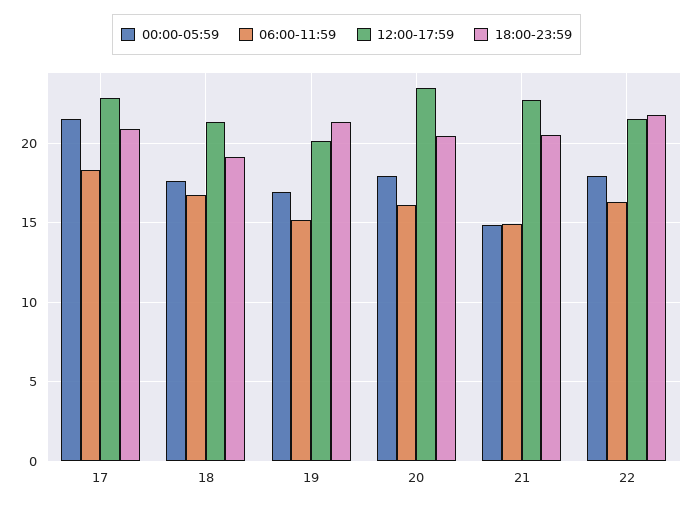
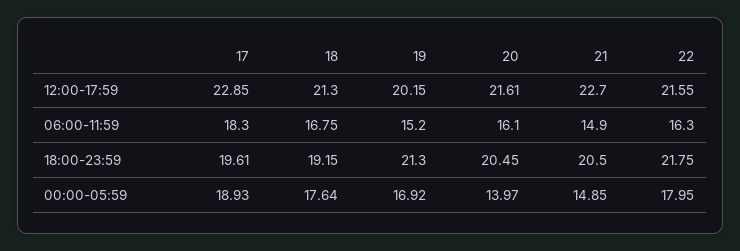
  {
    "00:00-05:59": {
-     "17": 21.5,
+     "17": 18.93,
      "18": 17.64,
      "19": 16.92,
-     "20": 18,
+     "20": 13.97,
      "21": 14.85,
      "22": 17.95
    },
    "06:00-11:59": {
      "17": 18.3,
      "18": 16.75,
      "19": 15.2,
      "20": 16.1,
      "21": 14.9,
      "22": 16.3
    },
    "12:00-17:59": {
      "17": 22.85,
      "18": 21.3,
      "19": 20.15,
-     "20": 23.5,
+     "20": 21.61,
      "21": 22.7,
      "22": 21.55
    },
    "18:00-23:59": {
-     "17": 21,
+     "17": 19.61,
      "18": 19.15,
      "19": 21.3,
      "20": 20.45,
      "21": 20.5,
      "22": 21.75
    }
  }

